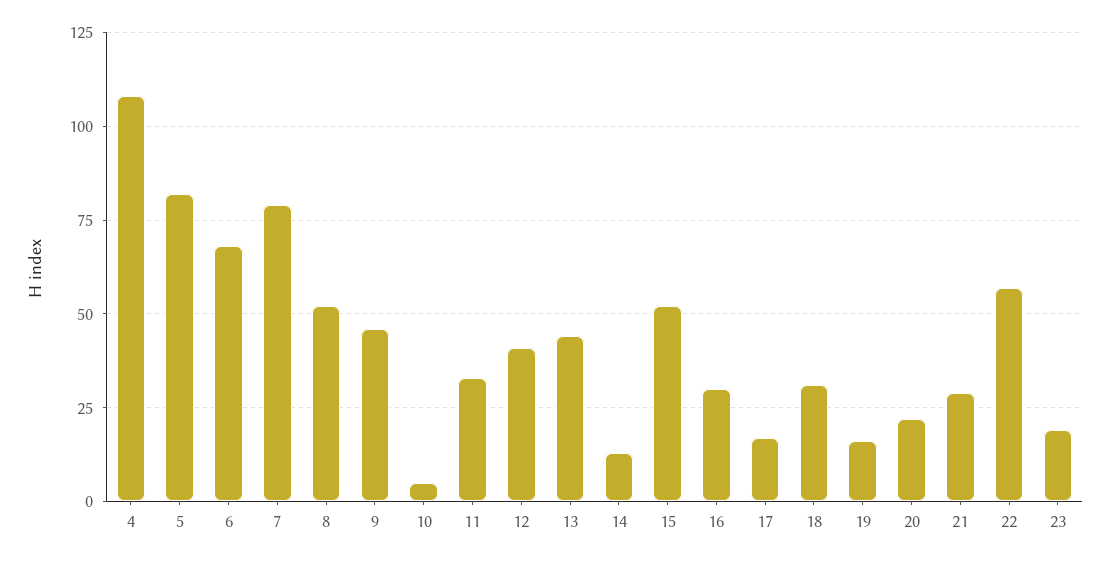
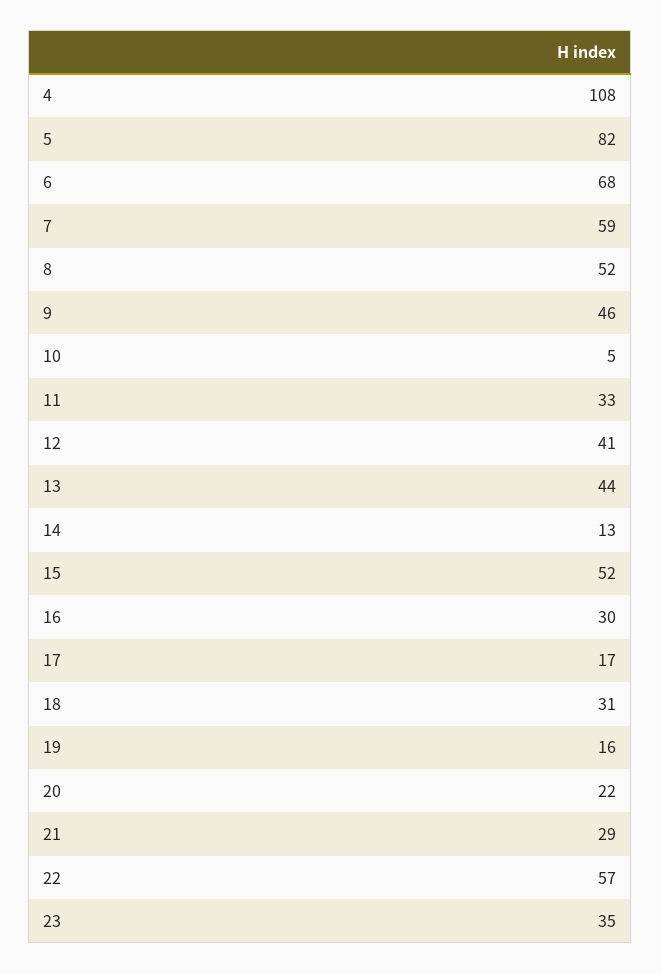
  {
    "4": 108,
    "5": 82,
    "6": 68,
-   "7": 80,
+   "7": 59,
    "8": 52,
    "9": 46,
    "10": 5,
    "11": 33,
    "12": 41,
    "13": 44,
    "14": 13,
    "15": 52,
    "16": 30,
    "17": 17,
    "18": 31,
    "19": 16,
    "20": 22,
    "21": 29,
    "22": 57,
-   "23": 20
+   "23": 35
  }

